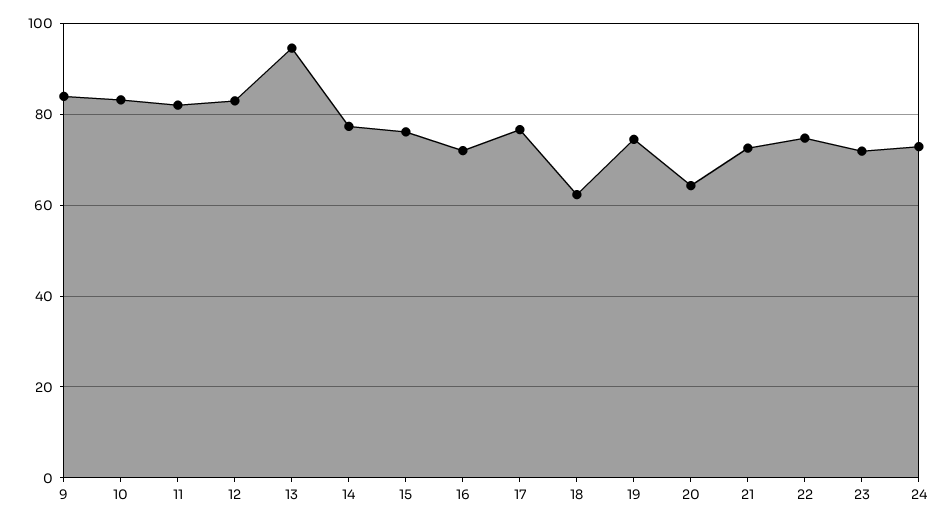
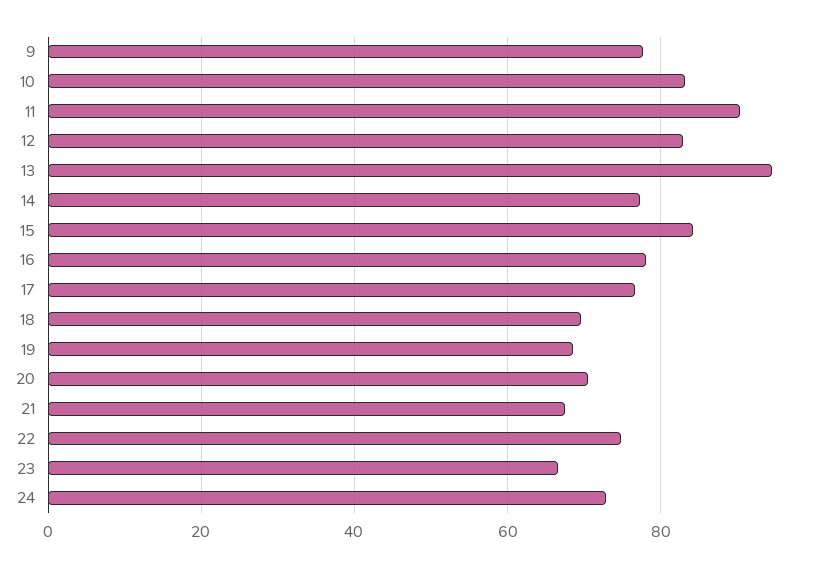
  {
-   "9": 84,
+   "9": 78,
    "10": 84,
-   "11": 82,
+   "11": 90,
    "12": 82,
    "13": 94,
    "14": 78,
-   "15": 76,
+   "15": 84,
-   "16": 72,
+   "16": 78,
    "17": 76,
-   "18": 62,
+   "18": 70,
-   "19": 74,
+   "19": 68,
-   "20": 64,
+   "20": 70,
-   "21": 72,
+   "21": 68,
    "22": 74,
-   "23": 72,
+   "23": 66,
    "24": 72
  }

